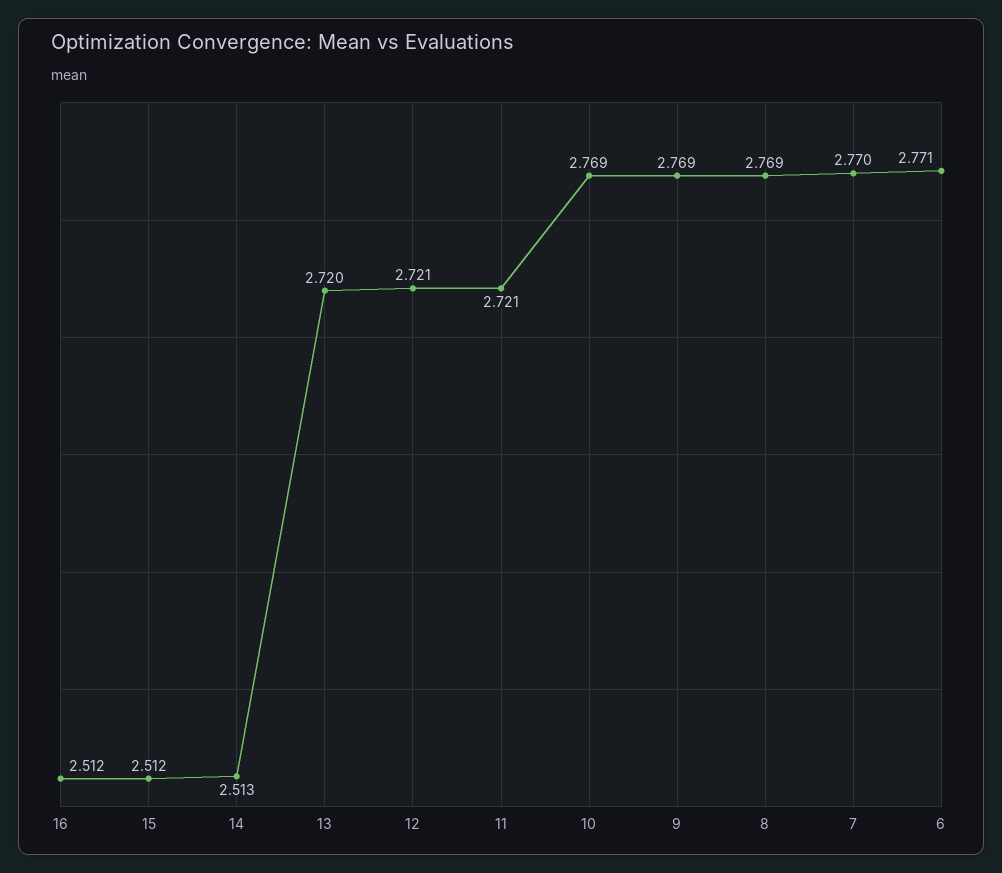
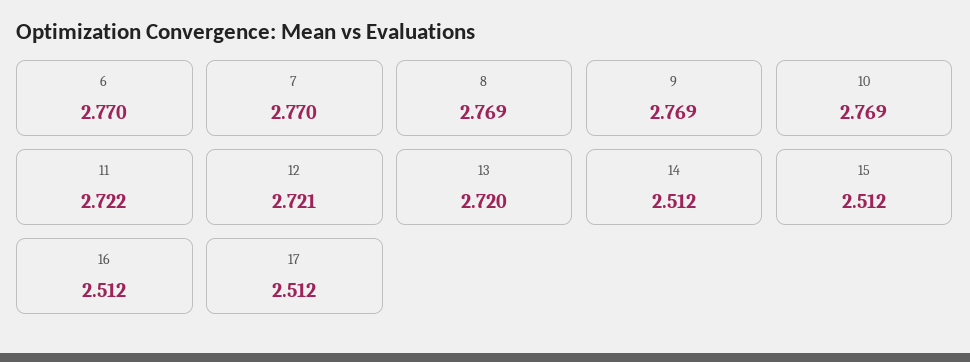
  {
    "16": 2.512,
    "15": 2.512,
-   "14": 2.513,
+   "14": 2.512,
    "13": 2.72,
    "12": 2.721,
-   "11": 2.721,
+   "11": 2.722,
    "10": 2.769,
    "9": 2.769,
    "8": 2.769,
    "7": 2.77,
-   "6": 2.771
+   "6": 2.77,
+   "17": 2.512
  }

